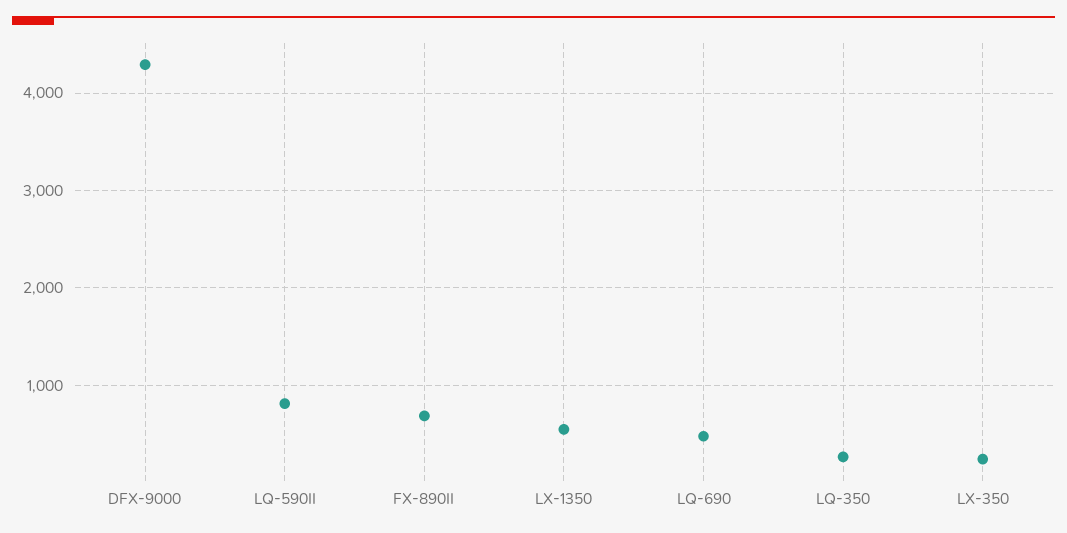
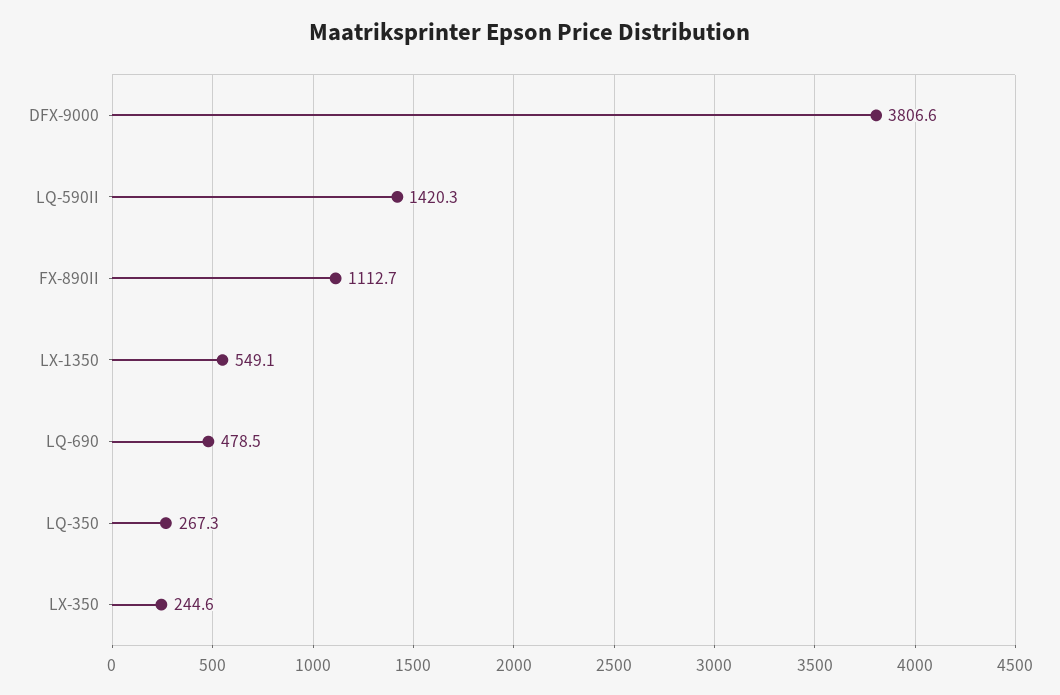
  {
-   "DFX-9000": 4300,
+   "DFX-9000": 3806.6,
-   "LQ-590II": 800,
+   "LQ-590II": 1420.3,
-   "FX-890II": 700,
+   "FX-890II": 1112.7,
    "LX-1350": 549.1,
    "LQ-690": 478.5,
    "LQ-350": 267.3,
    "LX-350": 244.6
  }

